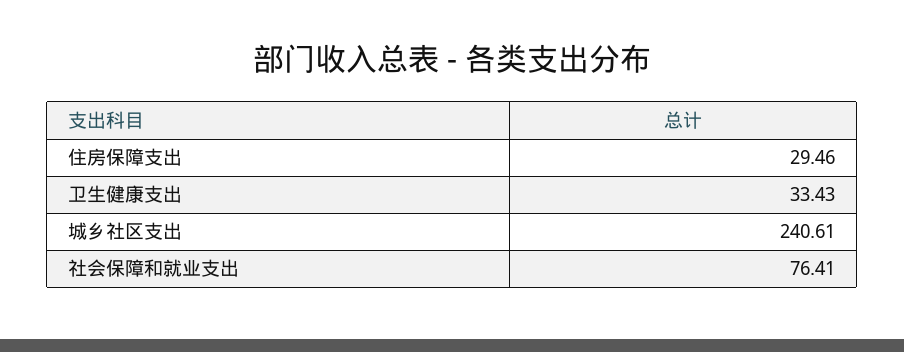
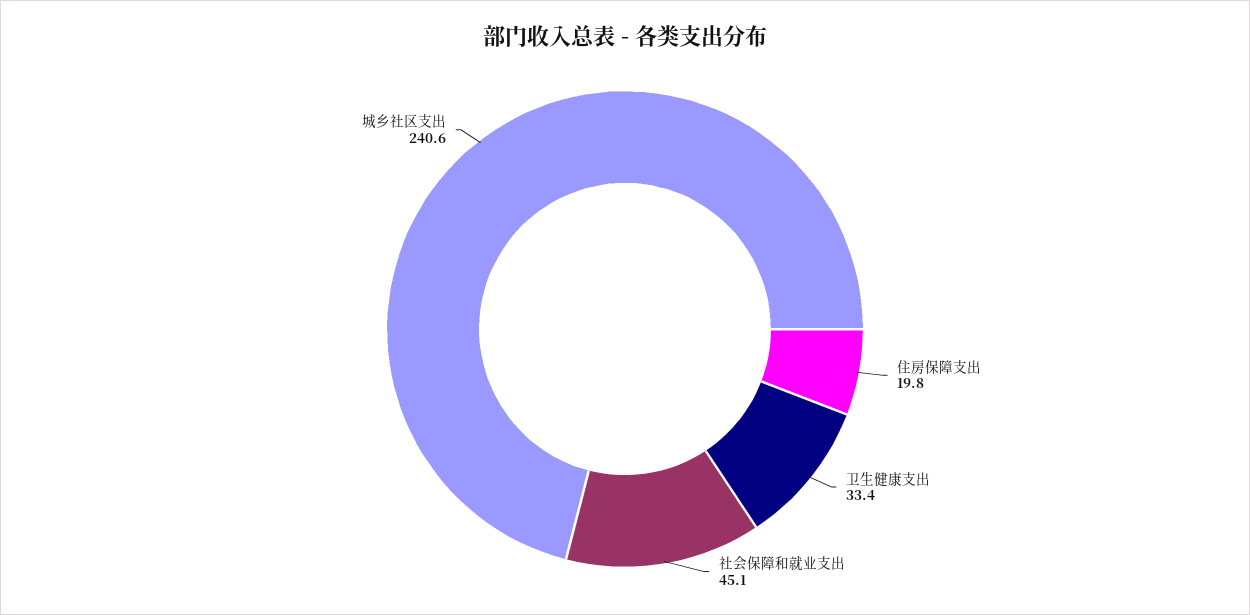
  {
-   "住房保障支出": 29.46,
+   "住房保障支出": 19.8,
    "卫生健康支出": 33.43,
    "城乡社区支出": 240.61,
-   "社会保障和就业支出": 76.41
+   "社会保障和就业支出": 45.1
  }

